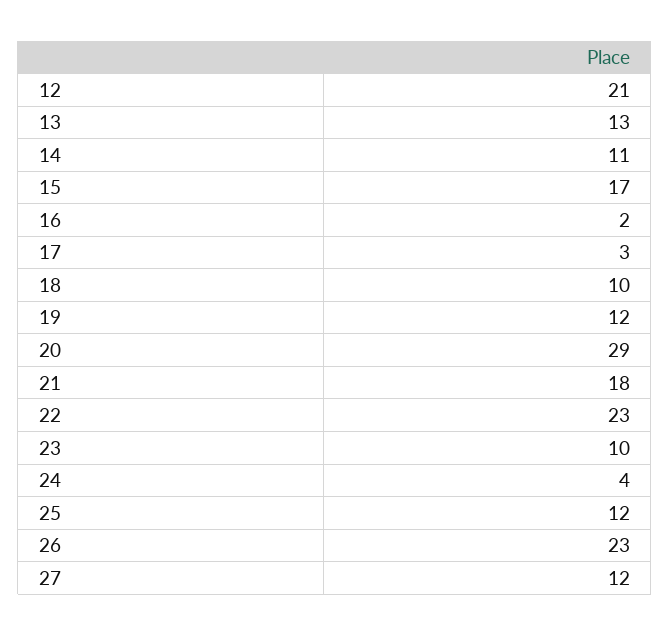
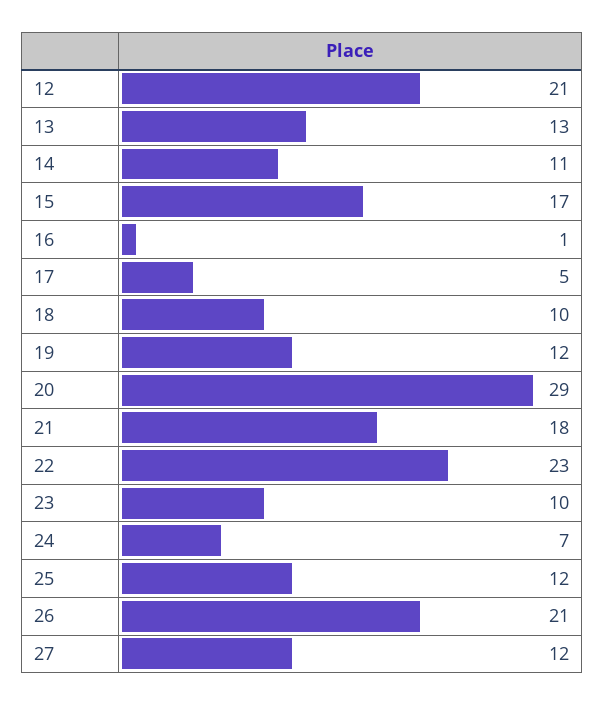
  {
    "12": 21,
    "13": 13,
    "14": 11,
    "15": 17,
-   "16": 2,
+   "16": 1,
-   "17": 3,
+   "17": 5,
    "18": 10,
    "19": 12,
    "20": 29,
    "21": 18,
    "22": 23,
    "23": 10,
-   "24": 4,
+   "24": 7,
    "25": 12,
-   "26": 23,
+   "26": 21,
    "27": 12
  }

